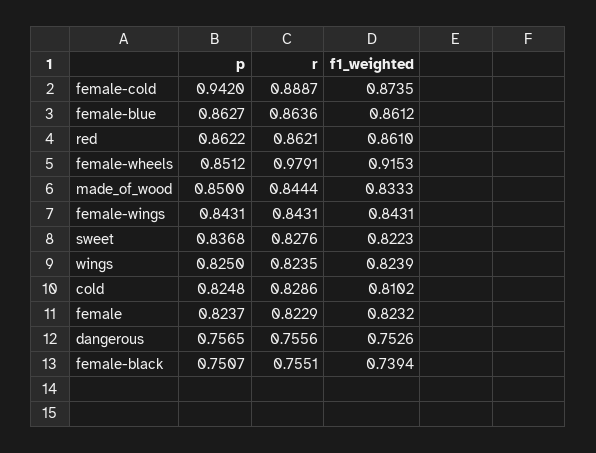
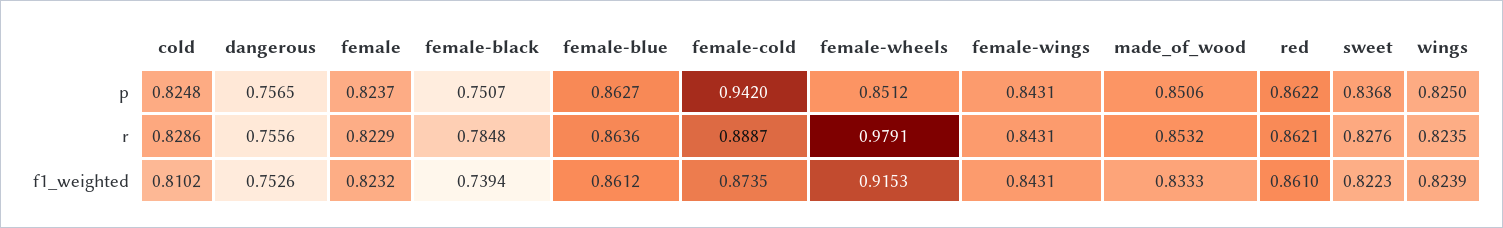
  {
    "p": {
      "female-cold": 0.942,
      "female-blue": 0.8627,
      "red": 0.8622,
      "female-wheels": 0.8512,
-     "made_of_wood": 0.85,
+     "made_of_wood": 0.8506,
      "female-wings": 0.8431,
      "sweet": 0.8368,
      "wings": 0.825,
      "cold": 0.8248,
      "female": 0.8237,
      "dangerous": 0.7565,
      "female-black": 0.7507
    },
    "r": {
      "female-cold": 0.8887,
      "female-blue": 0.8636,
      "red": 0.8621,
      "female-wheels": 0.9791,
-     "made_of_wood": 0.8444,
+     "made_of_wood": 0.8532,
      "female-wings": 0.8431,
      "sweet": 0.8276,
      "wings": 0.8235,
      "cold": 0.8286,
      "female": 0.8229,
      "dangerous": 0.7556,
-     "female-black": 0.7551
+     "female-black": 0.7848
    },
    "f1_weighted": {
      "female-cold": 0.8735,
      "female-blue": 0.8612,
      "red": 0.861,
      "female-wheels": 0.9153,
      "made_of_wood": 0.8333,
      "female-wings": 0.8431,
      "sweet": 0.8223,
      "wings": 0.8239,
      "cold": 0.8102,
      "female": 0.8232,
      "dangerous": 0.7526,
      "female-black": 0.7394
    }
  }

